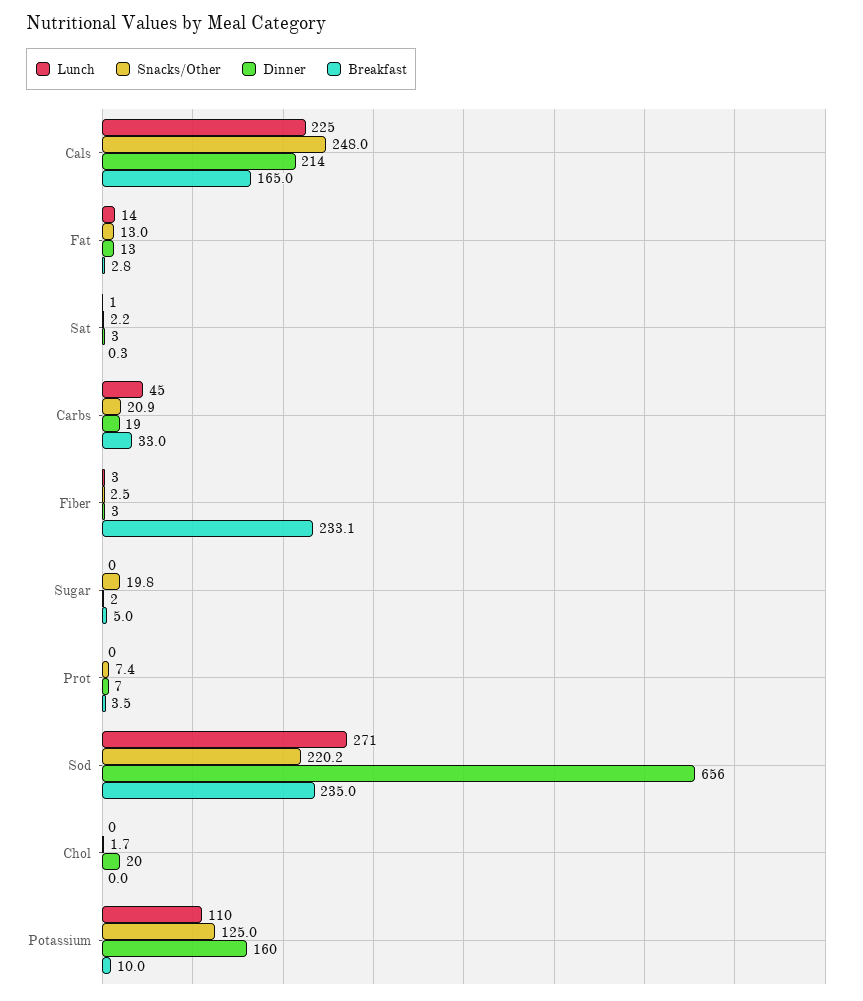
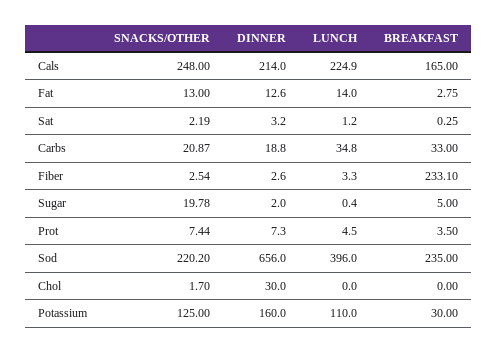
  {
    "Lunch": {
      "Cals": 224.9,
      "Fat": 14,
      "Sat": 1.2,
-     "Carbs": 45,
+     "Carbs": 34.8,
      "Fiber": 3.3,
      "Sugar": 0.4,
-     "Prot": 0,
+     "Prot": 4.5,
-     "Sod": 271,
+     "Sod": 396,
      "Chol": 0,
      "Potassium": 110
    },
    "Snacks/Other": {
      "Cals": 248,
      "Fat": 13,
      "Sat": 2.19,
      "Carbs": 20.87,
      "Fiber": 2.54,
      "Sugar": 19.78,
      "Prot": 7.44,
      "Sod": 220.2,
      "Chol": 1.7,
      "Potassium": 125
    },
    "Dinner": {
      "Cals": 214,
      "Fat": 12.6,
      "Sat": 3.2,
      "Carbs": 18.8,
      "Fiber": 2.6,
      "Sugar": 2,
      "Prot": 7.3,
      "Sod": 656,
-     "Chol": 20,
+     "Chol": 30,
      "Potassium": 160
    },
    "Breakfast": {
      "Cals": 165,
      "Fat": 2.75,
      "Sat": 0.25,
      "Carbs": 33,
      "Fiber": 233.1,
      "Sugar": 5,
      "Prot": 3.5,
      "Sod": 235,
      "Chol": 0,
-     "Potassium": 10
+     "Potassium": 30
    }
  }

